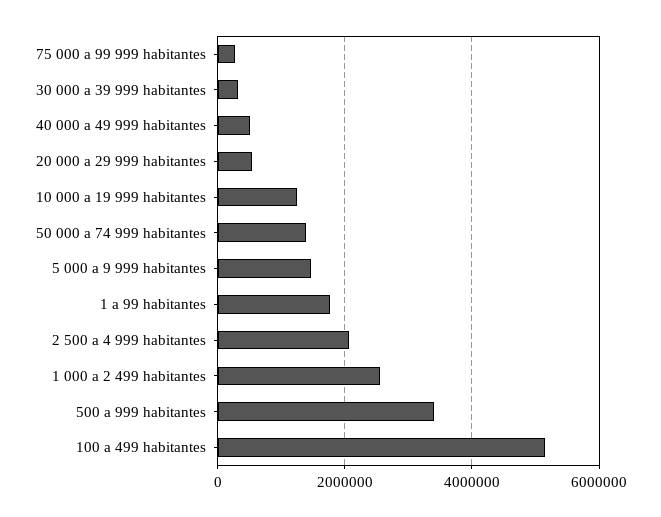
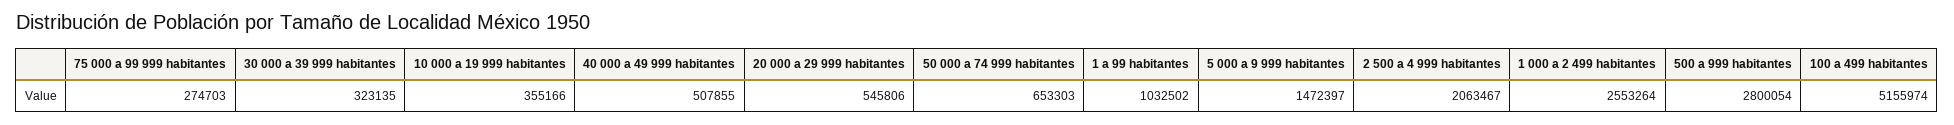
  {
    "75 000 a 99 999 habitantes": 274703,
    "30 000 a 39 999 habitantes": 323135,
    "40 000 a 49 999 habitantes": 507855,
    "20 000 a 29 999 habitantes": 545806,
-   "10 000 a 19 999 habitantes": 1200000,
+   "10 000 a 19 999 habitantes": 355166,
-   "50 000 a 74 999 habitantes": 1400000,
+   "50 000 a 74 999 habitantes": 653303,
    "5 000 a 9 999 habitantes": 1472397,
-   "1 a 99 habitantes": 1800000,
+   "1 a 99 habitantes": 1032502,
    "2 500 a 4 999 habitantes": 2063467,
    "1 000 a 2 499 habitantes": 2553264,
-   "500 a 999 habitantes": 3400000,
+   "500 a 999 habitantes": 2800054,
    "100 a 499 habitantes": 5155974
  }

